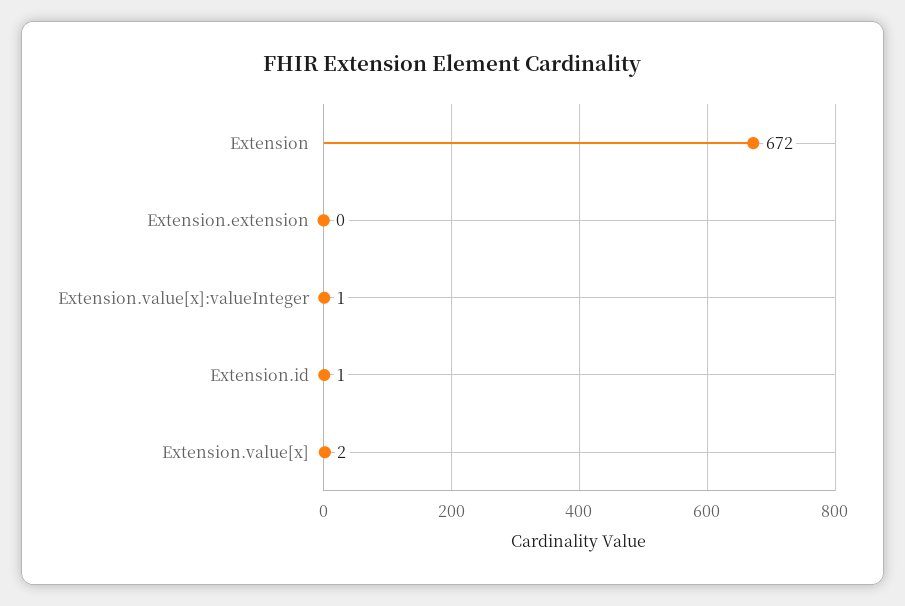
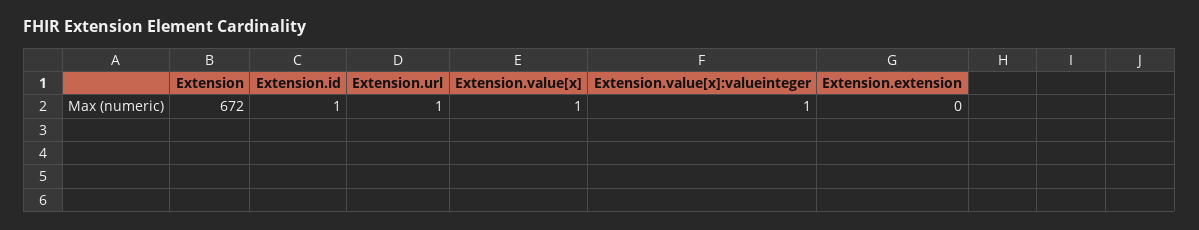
  {
    "Extension": 672,
    "Extension.extension": 0,
    "Extension.value[x]:valueInteger": 1,
    "Extension.id": 1,
-   "Extension.value[x]": 2
+   "Extension.value[x]": 1,
+   "Extension.url": 1
  }

